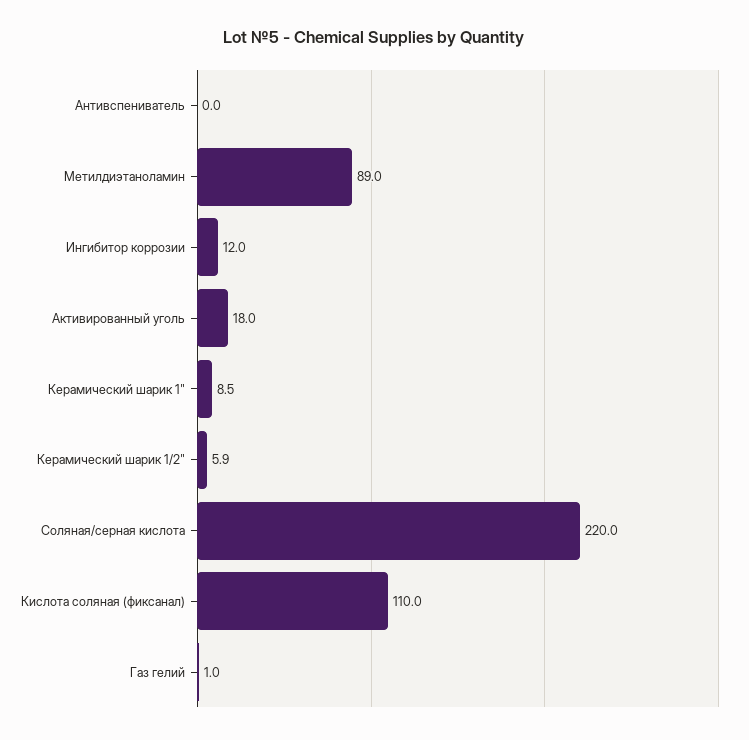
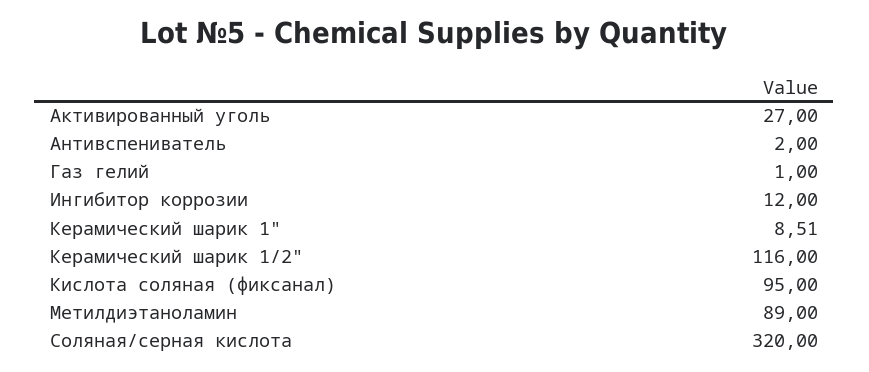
  {
-   "Антивспениватель": 0,
+   "Антивспениватель": 2,
    "Метилдиэтаноламин": 89,
    "Ингибитор коррозии": 12,
-   "Активированный уголь": 18,
+   "Активированный уголь": 27,
    "Керамический шарик 1\"": 8.51,
-   "Керамический шарик 1/2\"": 5.9,
+   "Керамический шарик 1/2\"": 116,
-   "Соляная/серная кислота": 220,
+   "Соляная/серная кислота": 320,
-   "Кислота соляная (фиксанал)": 110,
+   "Кислота соляная (фиксанал)": 95,
    "Газ гелий": 1
  }

